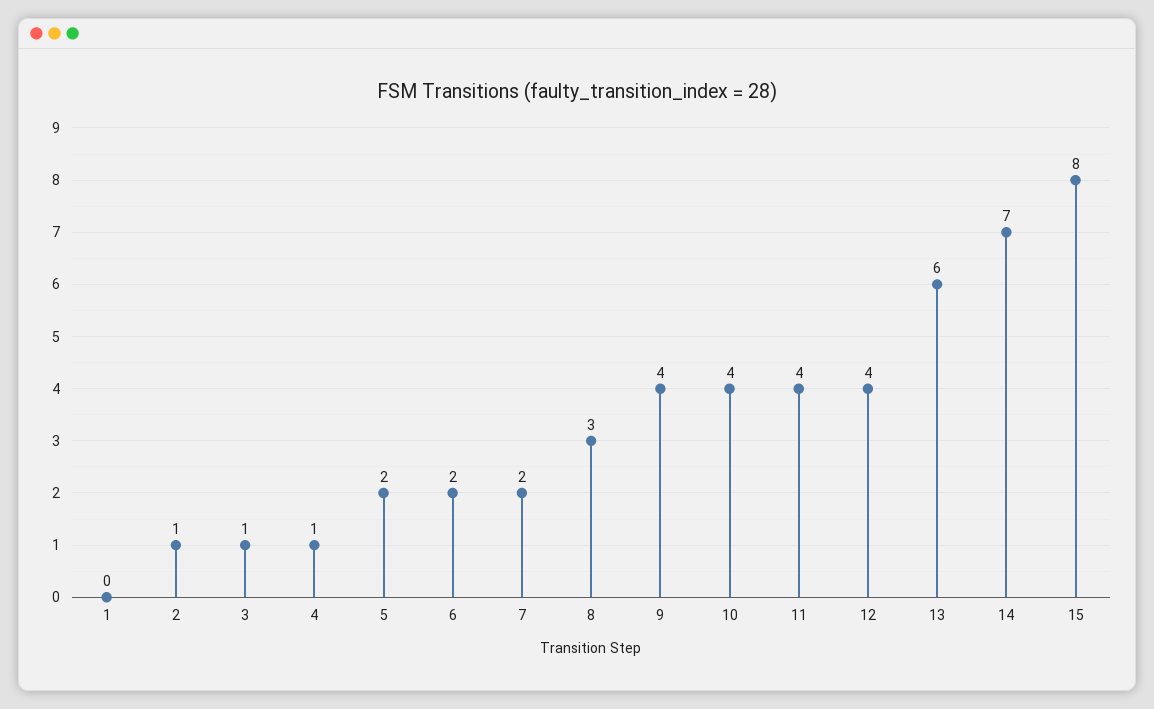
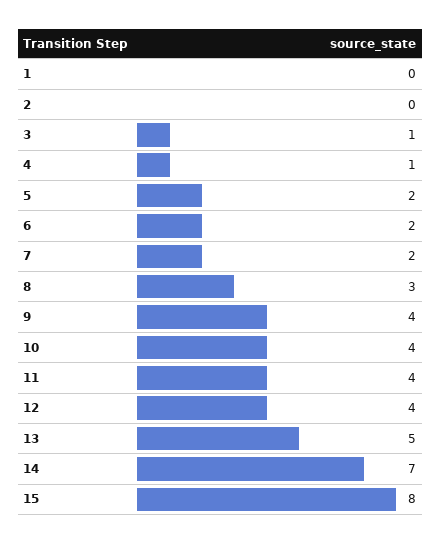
  {
    "1": 0,
-   "2": 1,
+   "2": 0,
    "3": 1,
    "4": 1,
    "5": 2,
    "6": 2,
    "7": 2,
    "8": 3,
    "9": 4,
    "10": 4,
    "11": 4,
    "12": 4,
-   "13": 6,
+   "13": 5,
    "14": 7,
    "15": 8
  }

